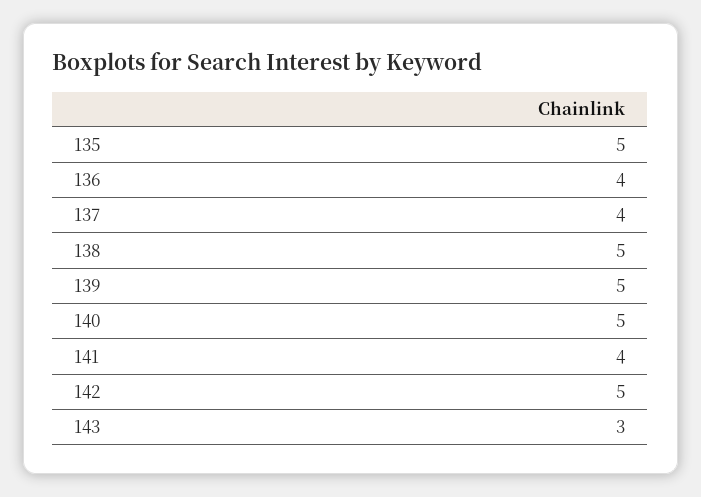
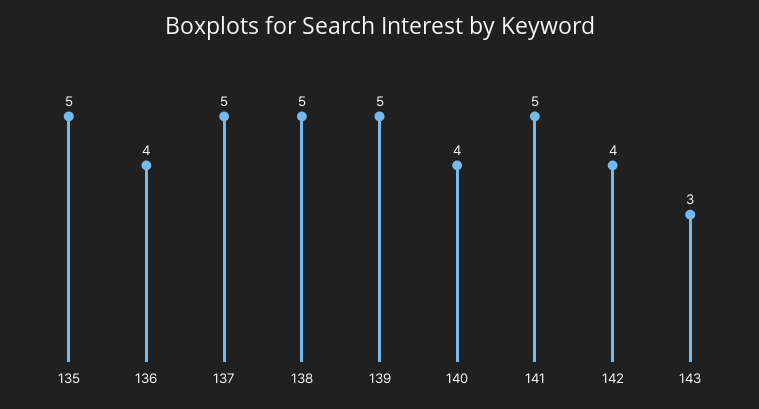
  {
    "135": 5,
    "136": 4,
-   "137": 4,
+   "137": 5,
    "138": 5,
    "139": 5,
-   "140": 5,
+   "140": 4,
-   "141": 4,
+   "141": 5,
-   "142": 5,
+   "142": 4,
    "143": 3
  }

